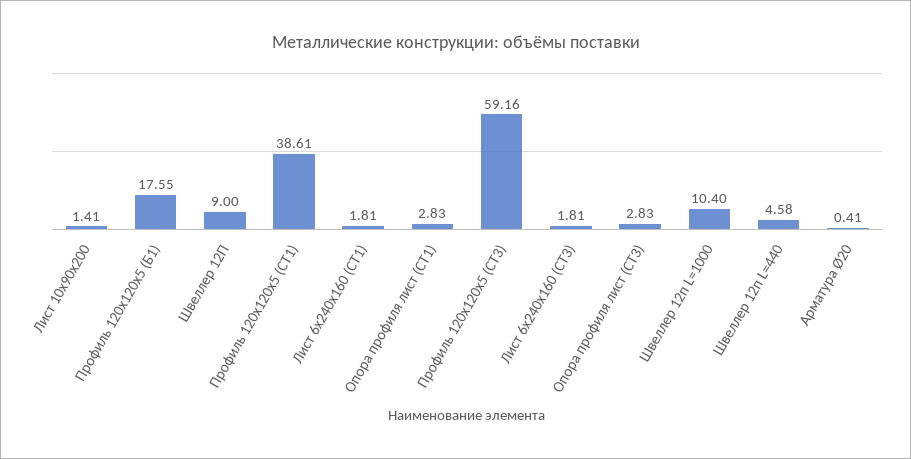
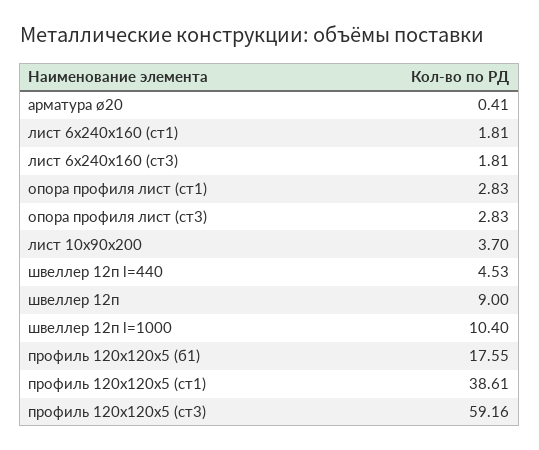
  {
-   "Лист 10х90х200": 1.41,
+   "Лист 10х90х200": 3.7,
    "Профиль 120х120х5 (Б1)": 17.55,
    "Швеллер 12П": 9,
    "Профиль 120х120х5 (СТ1)": 38.61,
    "Лист 6х240х160 (СТ1)": 1.81,
    "Опора профиля лист (СТ1)": 2.83,
    "Профиль 120х120х5 (СТ3)": 59.16,
    "Лист 6х240х160 (СТ3)": 1.81,
    "Опора профиля лист (СТ3)": 2.83,
    "Швеллер 12п L=1000": 10.4,
-   "Швеллер 12п L=440": 4.58,
+   "Швеллер 12п L=440": 4.53,
    "Арматура Ø20": 0.41
  }

